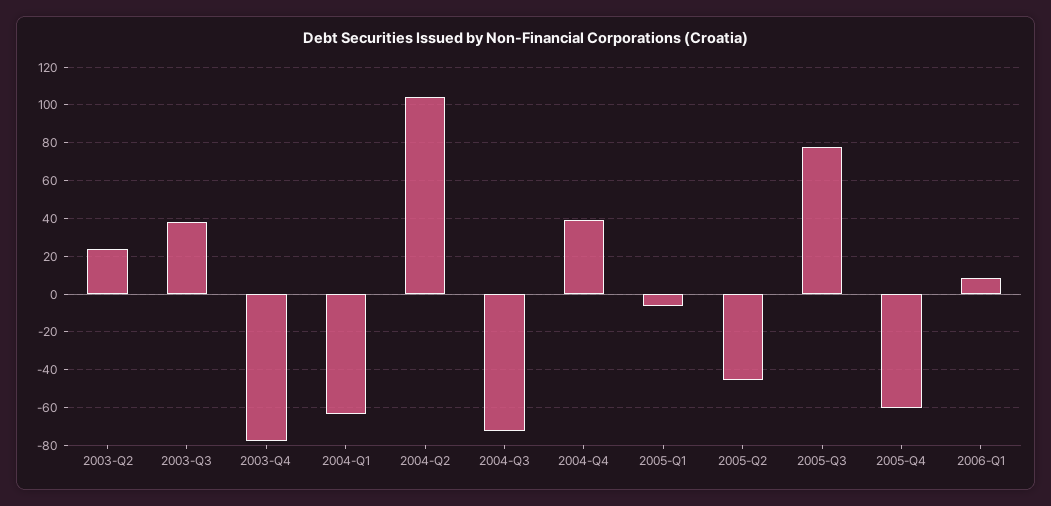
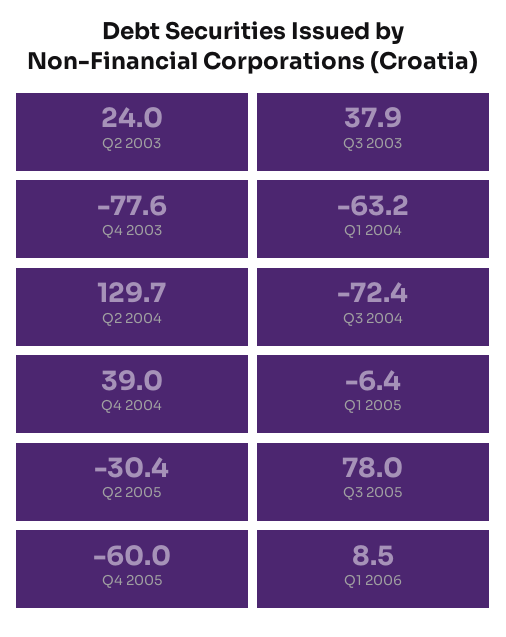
  {
    "2003-Q2": 24,
    "2003-Q3": 37.9,
    "2003-Q4": -77.6,
    "2004-Q1": -63.2,
-   "2004-Q2": 105,
+   "2004-Q2": 129.7,
    "2004-Q3": -72.4,
    "2004-Q4": 39,
    "2005-Q1": -6.4,
-   "2005-Q2": -45,
+   "2005-Q2": -30.4,
    "2005-Q3": 78,
    "2005-Q4": -60,
    "2006-Q1": 8.5
  }

